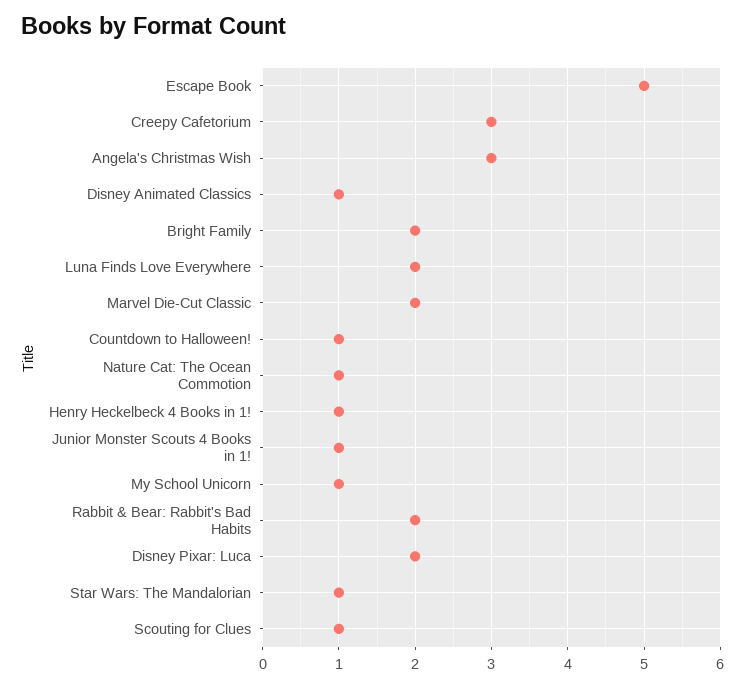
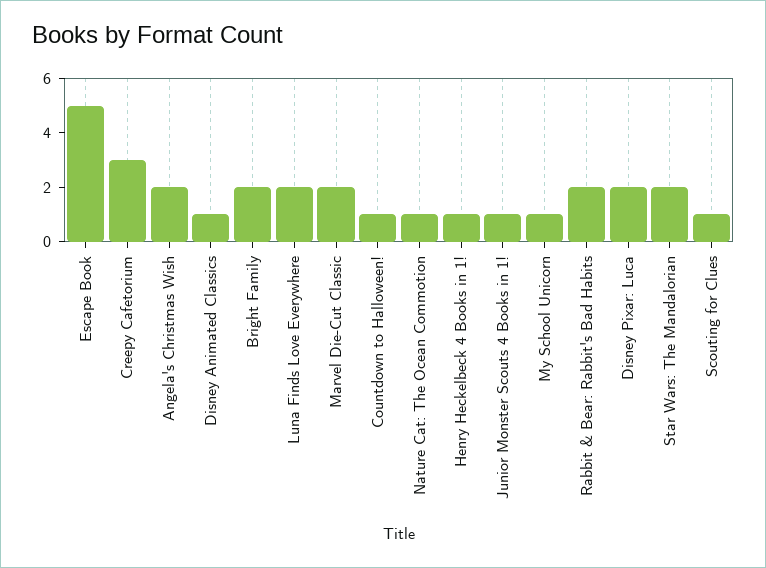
  {
    "Escape Book": 5,
    "Creepy Cafetorium": 3,
-   "Angela's Christmas Wish": 3,
+   "Angela's Christmas Wish": 2,
    "Disney Animated Classics": 1,
    "Bright Family": 2,
    "Luna Finds Love Everywhere": 2,
    "Marvel Die-Cut Classic": 2,
    "Countdown to Halloween!": 1,
    "Nature Cat: The Ocean Commotion": 1,
    "Henry Heckelbeck 4 Books in 1!": 1,
    "Junior Monster Scouts 4 Books in 1!": 1,
    "My School Unicorn": 1,
    "Rabbit & Bear: Rabbit's Bad Habits": 2,
    "Disney Pixar: Luca": 2,
-   "Star Wars: The Mandalorian": 1,
+   "Star Wars: The Mandalorian": 2,
    "Scouting for Clues": 1
  }

